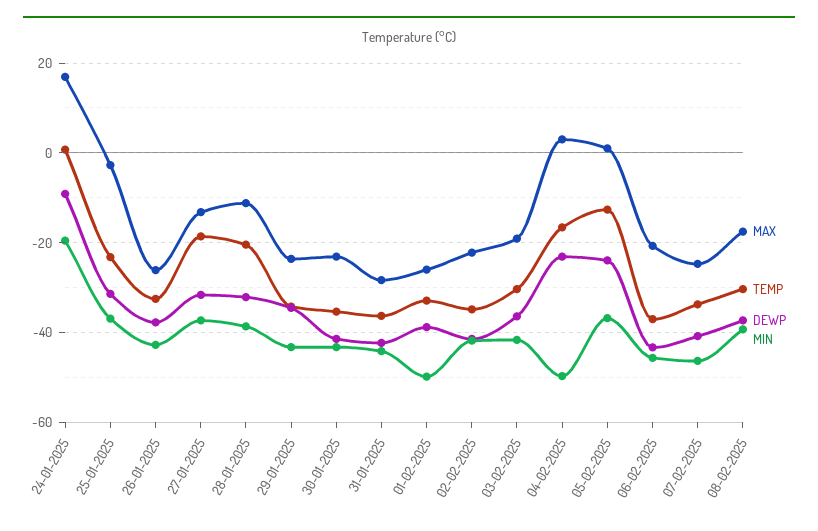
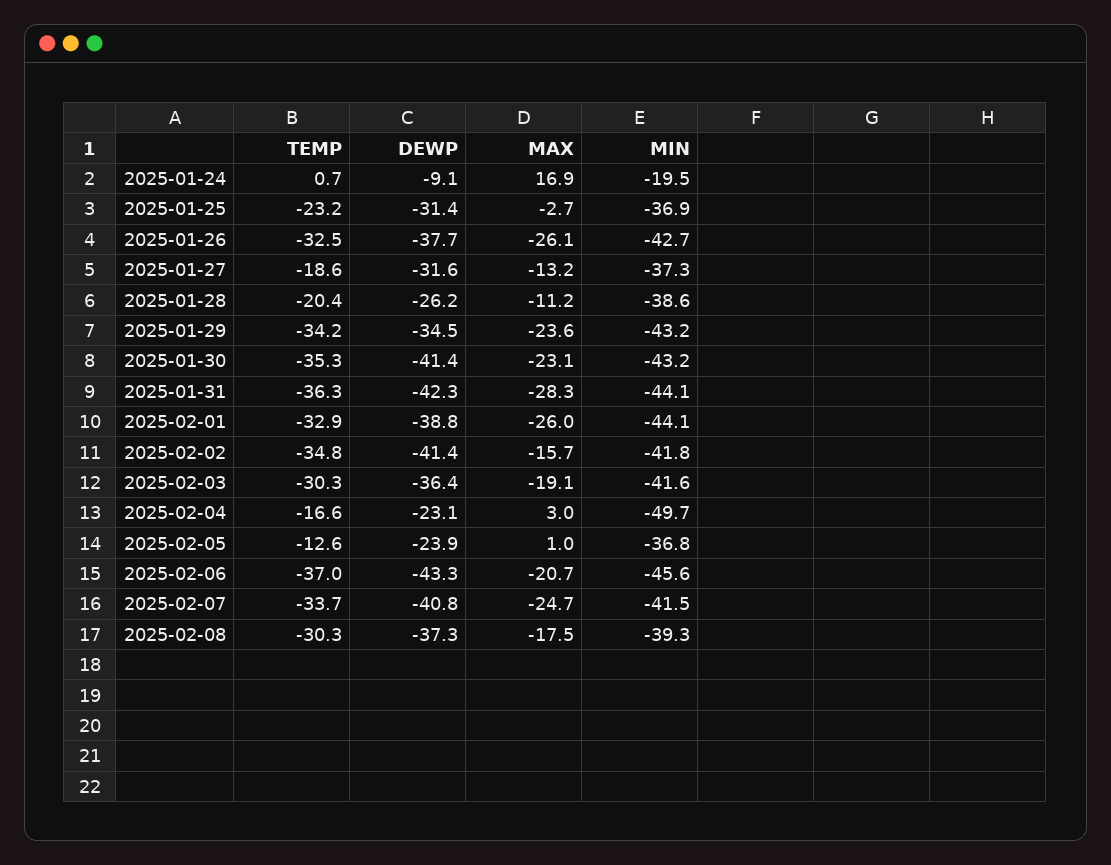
  {
    "MAX": {
      "24-01-2025": 16.9,
      "25-01-2025": -2.7,
      "26-01-2025": -26.1,
      "27-01-2025": -13.2,
      "28-01-2025": -11.2,
      "29-01-2025": -23.6,
      "30-01-2025": -23.1,
      "31-01-2025": -28.3,
      "01-02-2025": -26,
-     "02-02-2025": -22,
+     "02-02-2025": -15.7,
      "03-02-2025": -19.1,
      "04-02-2025": 3,
      "05-02-2025": 1,
      "06-02-2025": -20.7,
      "07-02-2025": -24.7,
      "08-02-2025": -17.5
    },
    "TEMP": {
      "24-01-2025": 0.7,
      "25-01-2025": -23.2,
      "26-01-2025": -32.5,
      "27-01-2025": -18.6,
      "28-01-2025": -20.4,
      "29-01-2025": -34.2,
      "30-01-2025": -35.3,
      "31-01-2025": -36.3,
      "01-02-2025": -32.9,
      "02-02-2025": -34.8,
      "03-02-2025": -30.3,
      "04-02-2025": -16.6,
      "05-02-2025": -12.6,
      "06-02-2025": -37,
      "07-02-2025": -33.7,
      "08-02-2025": -30.3
    },
    "DEWP": {
      "24-01-2025": -9.1,
      "25-01-2025": -31.4,
      "26-01-2025": -37.7,
      "27-01-2025": -31.6,
-     "28-01-2025": -32,
+     "28-01-2025": -26.2,
      "29-01-2025": -34.5,
      "30-01-2025": -41.4,
      "31-01-2025": -42.3,
      "01-02-2025": -38.8,
      "02-02-2025": -41.4,
      "03-02-2025": -36.4,
      "04-02-2025": -23.1,
      "05-02-2025": -23.9,
      "06-02-2025": -43.3,
      "07-02-2025": -40.8,
      "08-02-2025": -37.3
    },
    "MIN": {
      "24-01-2025": -19.5,
      "25-01-2025": -36.9,
      "26-01-2025": -42.7,
      "27-01-2025": -37.3,
      "28-01-2025": -38.6,
      "29-01-2025": -43.2,
      "30-01-2025": -43.2,
      "31-01-2025": -44.1,
-     "01-02-2025": -50,
+     "01-02-2025": -44.1,
      "02-02-2025": -41.8,
      "03-02-2025": -41.6,
      "04-02-2025": -49.7,
      "05-02-2025": -36.8,
      "06-02-2025": -45.6,
-     "07-02-2025": -46,
+     "07-02-2025": -41.5,
      "08-02-2025": -39.3
    }
  }

